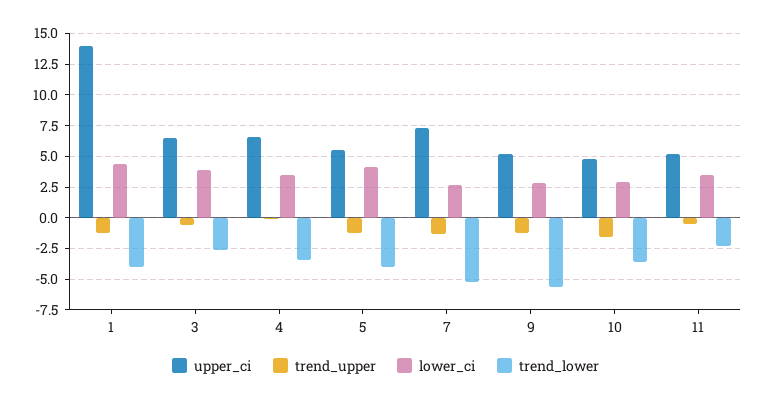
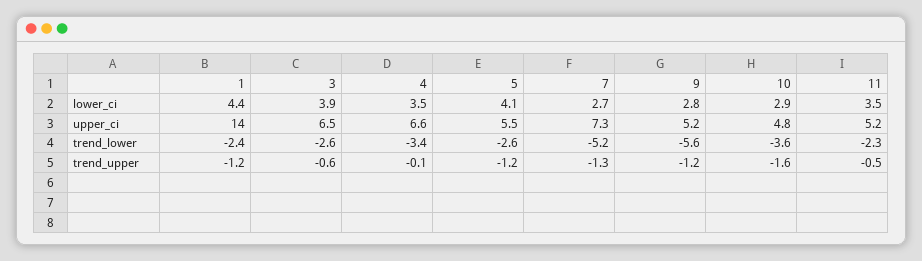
  {
    "upper_ci": {
      "1": 14,
      "3": 6.5,
      "4": 6.6,
      "5": 5.5,
      "7": 7.3,
      "9": 5.2,
      "10": 4.8,
      "11": 5.2
    },
    "trend_upper": {
      "1": -1.2,
      "3": -0.6,
      "4": -0.1,
      "5": -1.2,
      "7": -1.3,
      "9": -1.2,
      "10": -1.6,
      "11": -0.5
    },
    "lower_ci": {
      "1": 4.4,
      "3": 3.9,
      "4": 3.5,
      "5": 4.1,
      "7": 2.7,
      "9": 2.8,
      "10": 2.9,
      "11": 3.5
    },
    "trend_lower": {
-     "1": -4,
+     "1": -2.4,
      "3": -2.6,
      "4": -3.4,
-     "5": -4,
+     "5": -2.6,
      "7": -5.2,
      "9": -5.6,
      "10": -3.6,
      "11": -2.3
    }
  }

